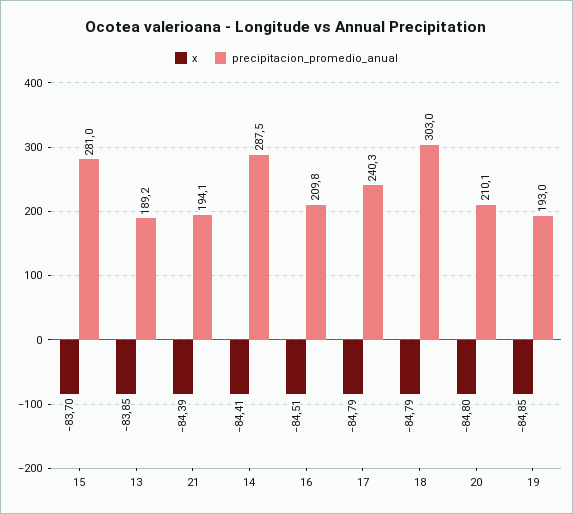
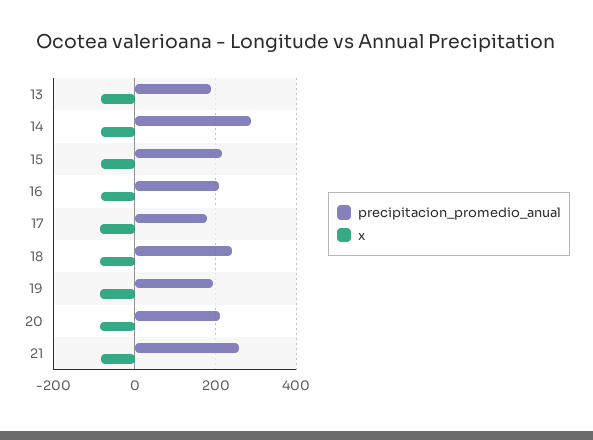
  {
    "x": {
      "15": -83.7,
      "13": -83.85,
      "21": -84.39,
      "14": -84.41,
      "16": -84.51,
      "17": -84.79,
      "18": -84.79,
      "20": -84.8,
      "19": -84.85
    },
    "precipitacion_promedio_anual": {
-     "15": 281,
+     "15": 220,
      "13": 189.2,
-     "21": 194.1,
+     "21": 260,
      "14": 287.5,
      "16": 209.8,
-     "17": 240.3,
+     "17": 180,
-     "18": 303,
+     "18": 240,
      "20": 210.1,
      "19": 193
    }
  }

